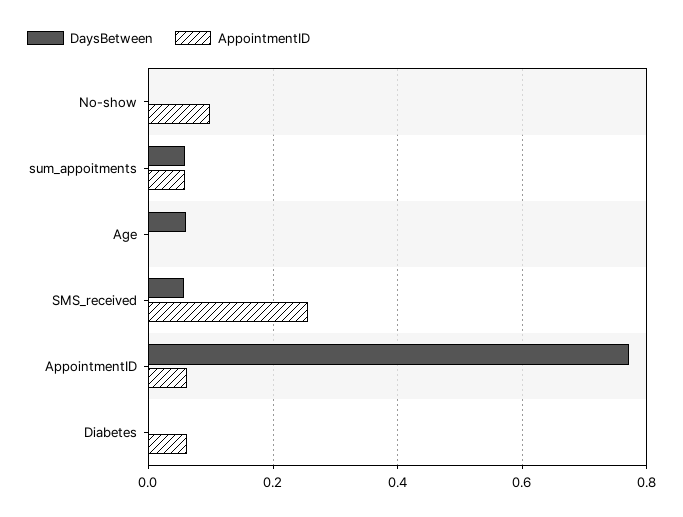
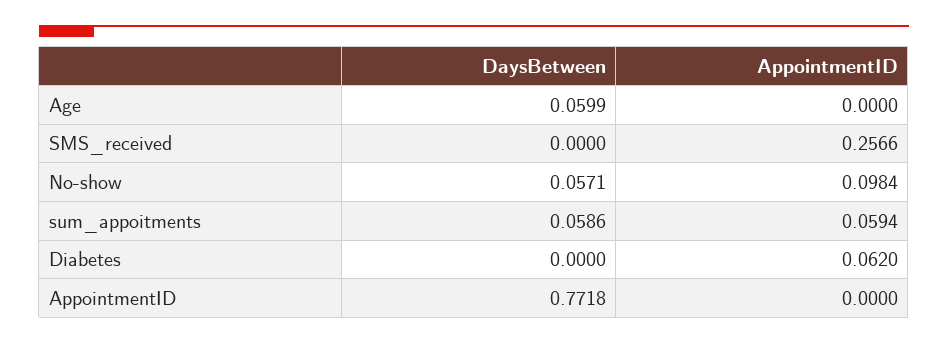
  {
    "DaysBetween": {
-     "No-show": 0,
+     "No-show": 0.0571,
      "sum_appoitments": 0.0586,
      "Age": 0.0599,
-     "SMS_received": 0.06,
+     "SMS_received": 0,
      "AppointmentID": 0.7718,
      "Diabetes": 0
    },
    "AppointmentID": {
      "No-show": 0.0984,
      "sum_appoitments": 0.0594,
      "Age": 0,
      "SMS_received": 0.2566,
-     "AppointmentID": 0.06,
+     "AppointmentID": 0,
      "Diabetes": 0.062
    }
  }

